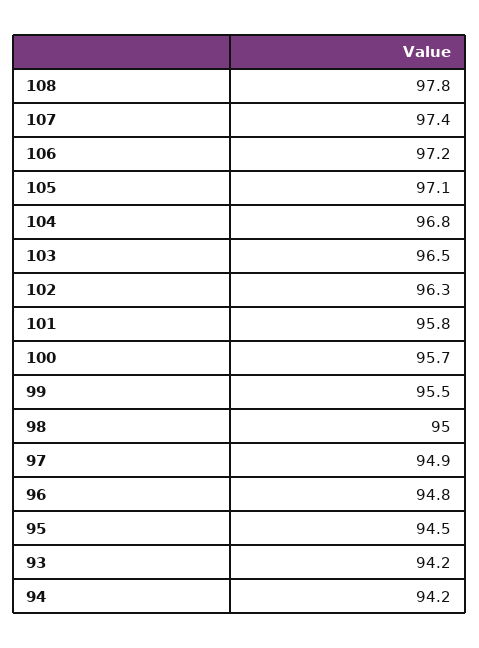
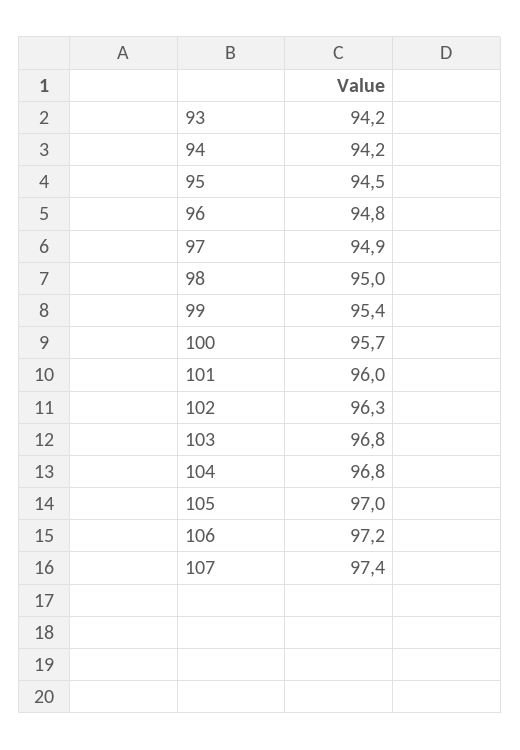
  {
-   "108": 97.8,
    "107": 97.4,
    "106": 97.2,
-   "105": 97.1,
+   "105": 97,
    "104": 96.8,
-   "103": 96.5,
+   "103": 96.8,
    "102": 96.3,
-   "101": 95.8,
+   "101": 96,
    "100": 95.7,
-   "99": 95.5,
+   "99": 95.4,
    "98": 95,
    "97": 94.9,
    "96": 94.8,
    "95": 94.5,
    "93": 94.2,
    "94": 94.2
  }

